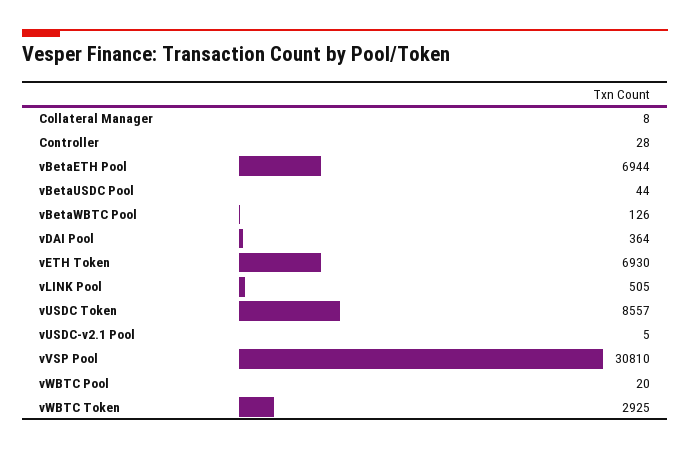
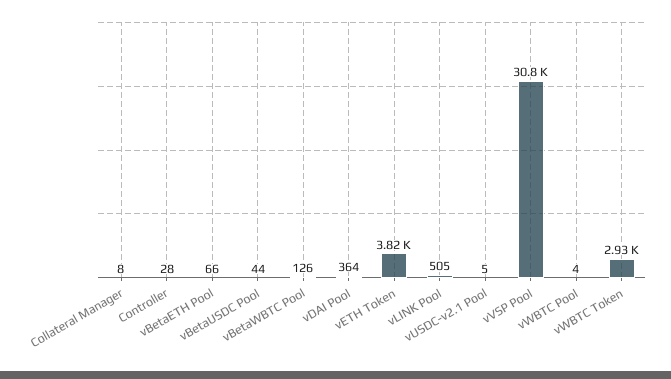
  {
    "Collateral Manager": 8,
    "Controller": 28,
-   "vBetaETH Pool": 6944,
+   "vBetaETH Pool": 66,
    "vBetaUSDC Pool": 44,
    "vBetaWBTC Pool": 126,
    "vDAI Pool": 364,
-   "vETH Token": 6930,
+   "vETH Token": 3820,
    "vLINK Pool": 505,
-   "vUSDC Token": 8557,
    "vUSDC-v2.1 Pool": 5,
    "vVSP Pool": 30810,
-   "vWBTC Pool": 20,
+   "vWBTC Pool": 4,
    "vWBTC Token": 2925
  }

